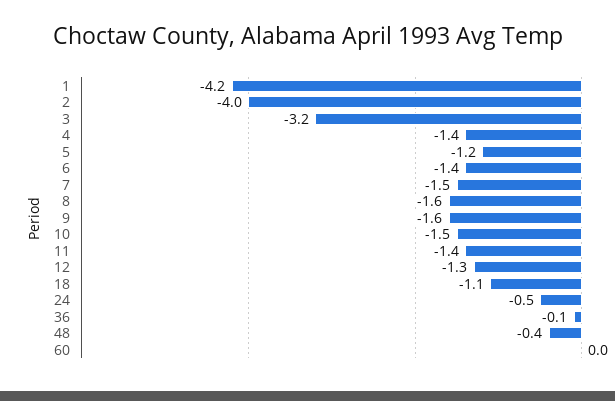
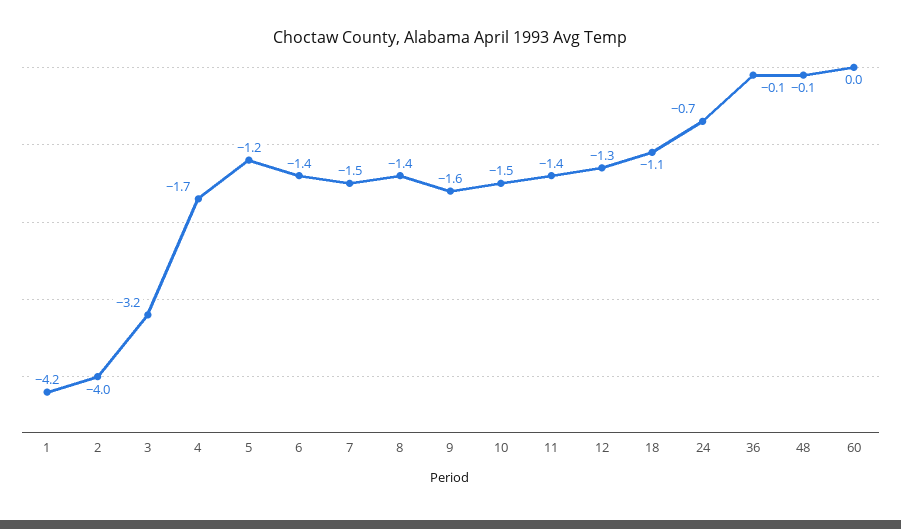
  {
    "1": -4.2,
    "2": -4,
    "3": -3.2,
-   "4": -1.4,
+   "4": -1.7,
    "5": -1.2,
    "6": -1.4,
    "7": -1.5,
-   "8": -1.6,
+   "8": -1.4,
    "9": -1.6,
    "10": -1.5,
    "11": -1.4,
    "12": -1.3,
    "18": -1.1,
-   "24": -0.5,
+   "24": -0.7,
    "36": -0.1,
-   "48": -0.4,
+   "48": -0.1,
    "60": 0
  }

